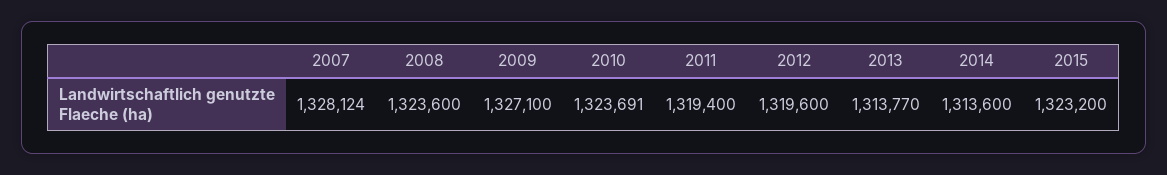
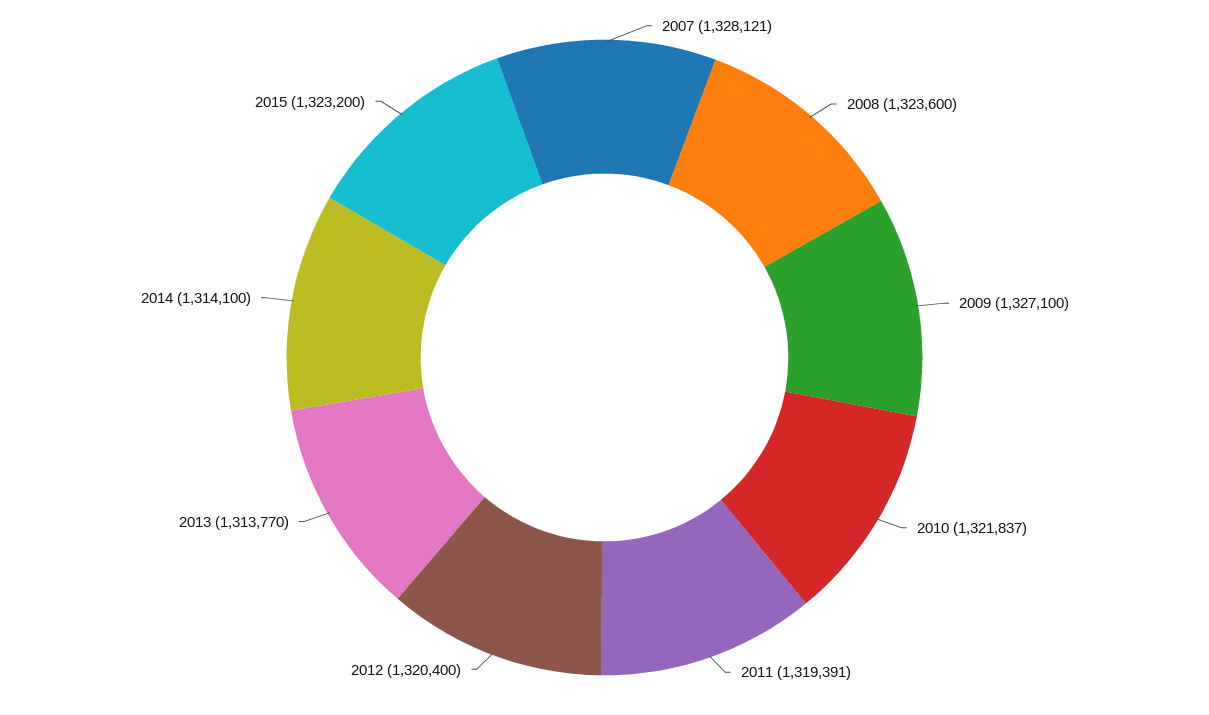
  {
-   "2007": 1328124,
+   "2007": 1328121,
    "2008": 1323600,
    "2009": 1327100,
-   "2010": 1323691,
+   "2010": 1321837,
-   "2011": 1319400,
+   "2011": 1319391,
-   "2012": 1319600,
+   "2012": 1320400,
    "2013": 1313770,
-   "2014": 1313600,
+   "2014": 1314100,
    "2015": 1323200
  }

